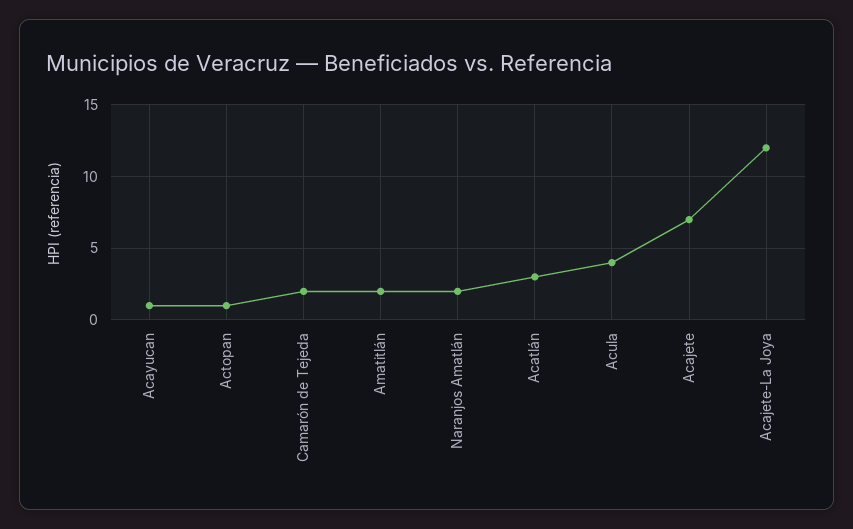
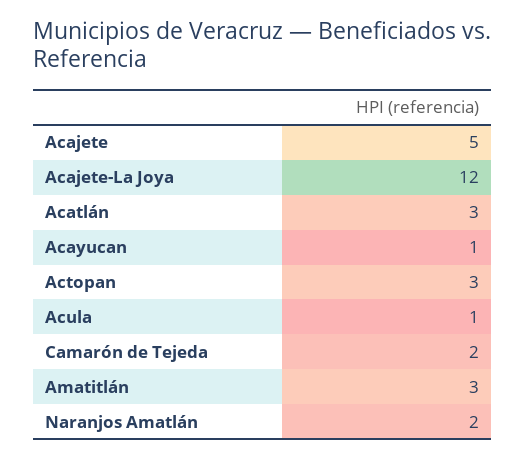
  {
    "Acayucan": 1,
-   "Actopan": 1,
+   "Actopan": 3,
    "Camarón de Tejeda": 2,
-   "Amatitlán": 2,
+   "Amatitlán": 3,
    "Naranjos Amatlán": 2,
    "Acatlán": 3,
-   "Acula": 4,
+   "Acula": 1,
-   "Acajete": 7,
+   "Acajete": 5,
    "Acajete-La Joya": 12
  }

